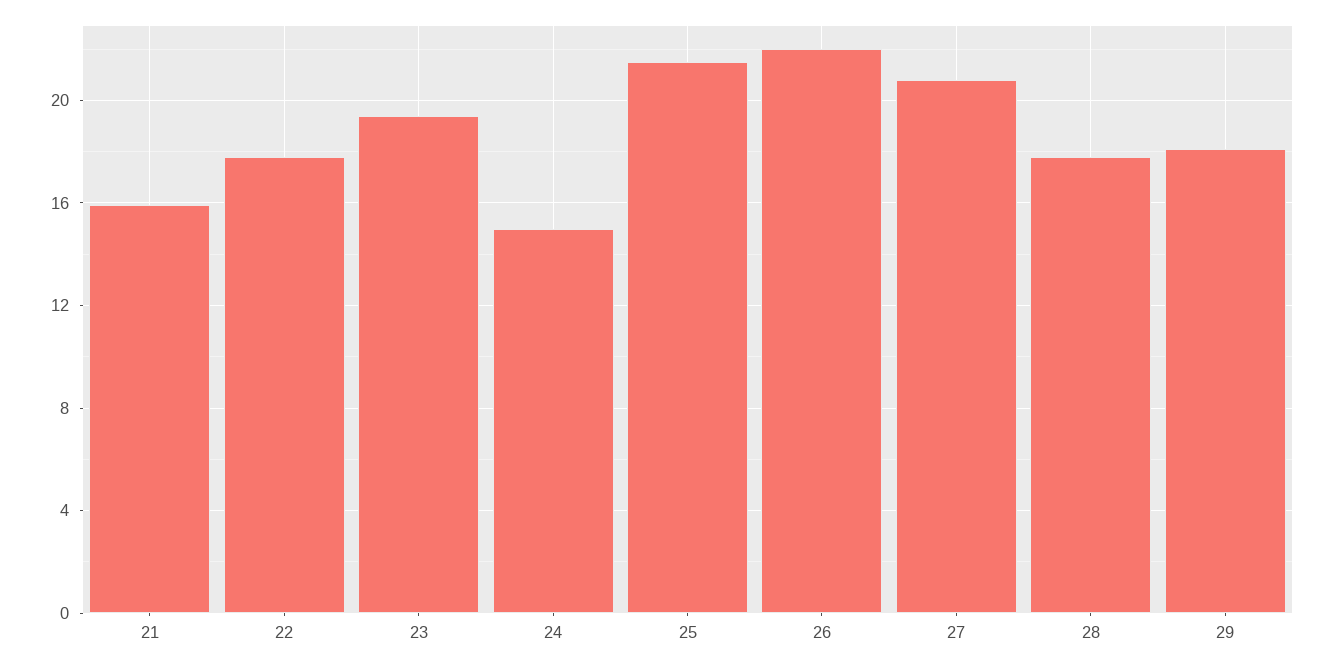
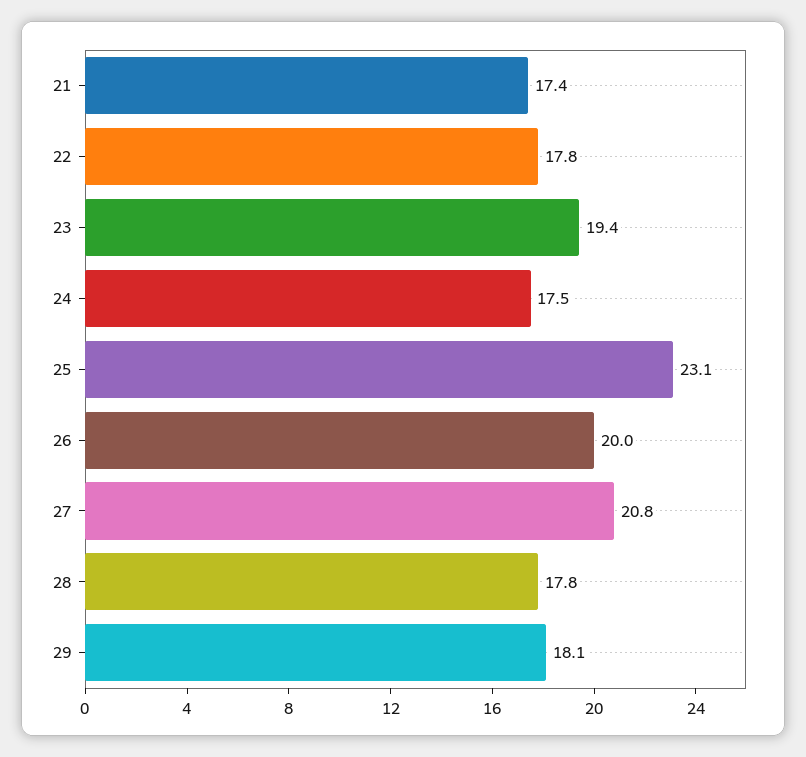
  {
-   "21": 16,
+   "21": 17.4,
    "22": 17.8,
    "23": 19.4,
-   "24": 15,
+   "24": 17.5,
-   "25": 21.5,
+   "25": 23.1,
-   "26": 22,
+   "26": 20,
    "27": 20.8,
    "28": 17.8,
    "29": 18.1
  }

